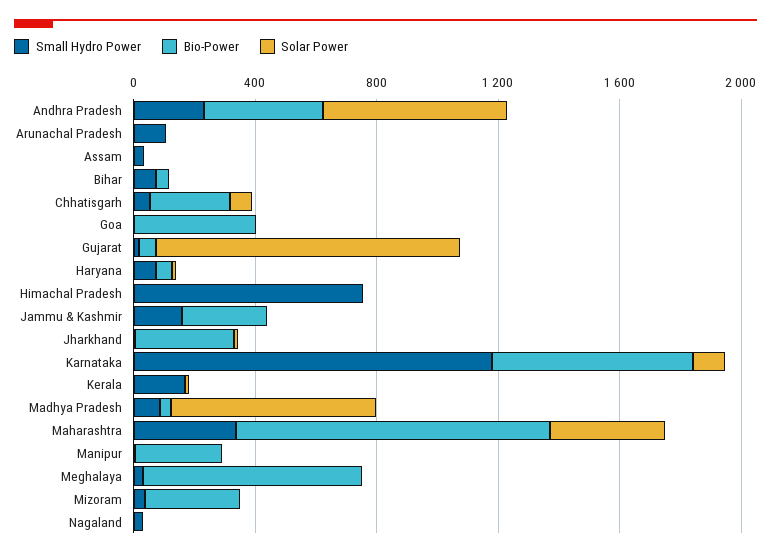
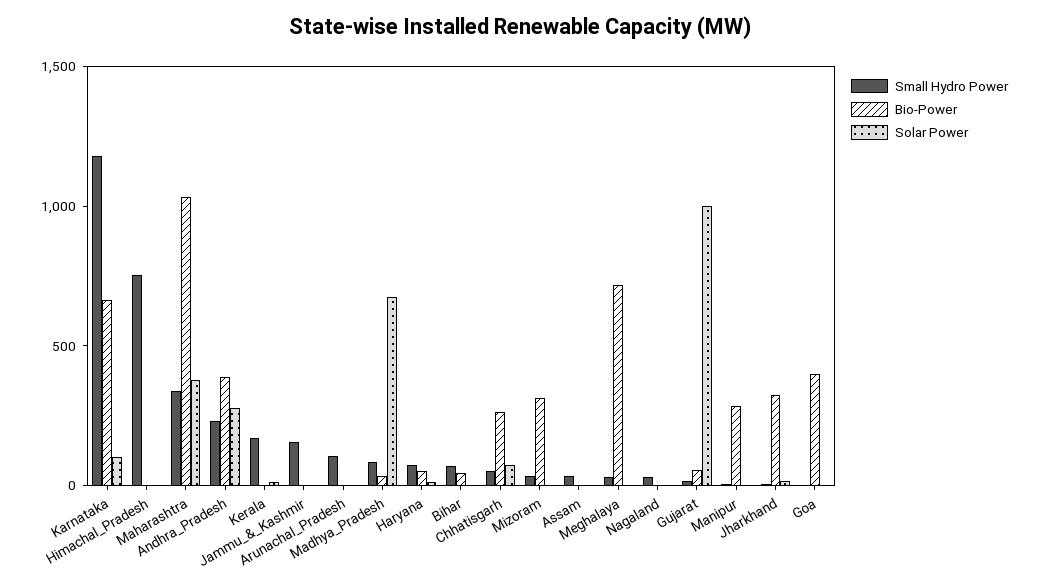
  {
    "Small Hydro Power": {
      "Andhra Pradesh": 200,
      "Arunachal Pradesh": 100,
      "Assam": 0,
      "Bihar": 100,
      "Chhatisgarh": 100,
      "Goa": 0,
      "Gujarat": 0,
      "Haryana": 100,
      "Himachal Pradesh": 800,
      "Jammu & Kashmir": 200,
      "Jharkhand": 0,
      "Karnataka": 1200,
      "Kerala": 200,
      "Madhya Pradesh": 100,
      "Maharashtra": 300,
      "Manipur": 0,
      "Meghalaya": 0,
      "Mizoram": 0,
      "Nagaland": 0
    },
    "Bio-Power": {
      "Andhra Pradesh": 400,
      "Arunachal Pradesh": 0,
      "Assam": 0,
      "Bihar": 0,
      "Chhatisgarh": 300,
      "Goa": 400,
      "Gujarat": 100,
      "Haryana": 100,
      "Himachal Pradesh": 0,
-     "Jammu & Kashmir": 300,
+     "Jammu & Kashmir": 0,
      "Jharkhand": 300,
      "Karnataka": 700,
      "Kerala": 0,
      "Madhya Pradesh": 0,
      "Maharashtra": 1000,
      "Manipur": 300,
      "Meghalaya": 700,
      "Mizoram": 300,
      "Nagaland": 0
    },
    "Solar Power": {
-     "Andhra Pradesh": 600,
+     "Andhra Pradesh": 300,
      "Arunachal Pradesh": 0,
      "Assam": 0,
      "Bihar": 0,
      "Chhatisgarh": 100,
      "Goa": 0,
      "Gujarat": 1000,
      "Haryana": 0,
      "Himachal Pradesh": 0,
      "Jammu & Kashmir": 0,
      "Jharkhand": 0,
      "Karnataka": 100,
      "Kerala": 0,
      "Madhya Pradesh": 700,
      "Maharashtra": 400,
      "Manipur": 0,
      "Meghalaya": 0,
      "Mizoram": 0,
      "Nagaland": 0
    }
  }

